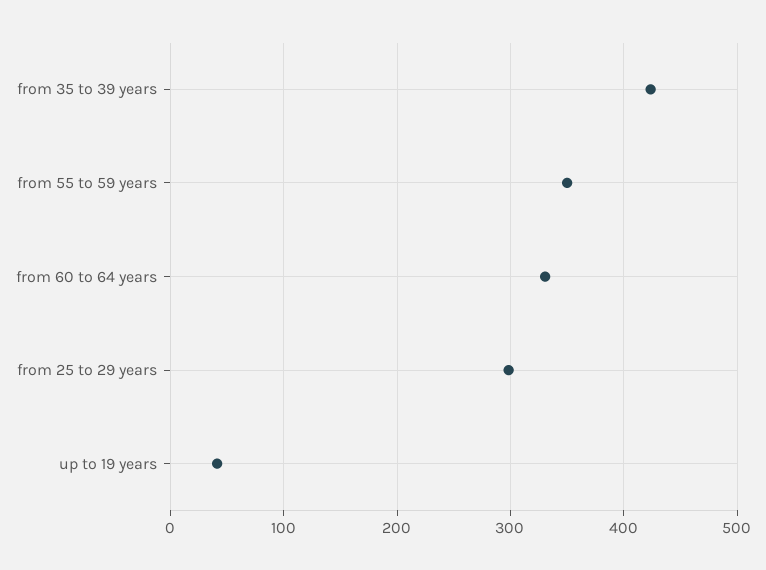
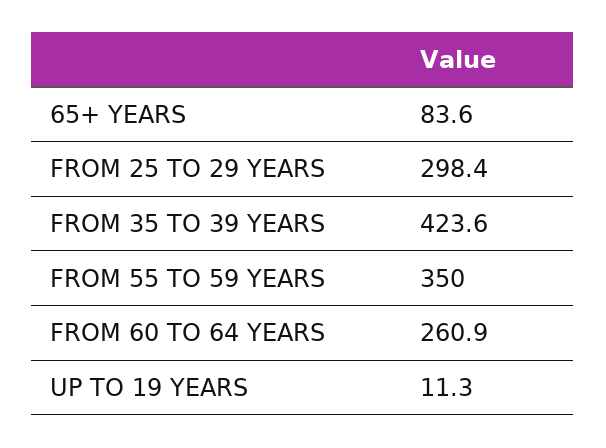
  {
    "from 35 to 39 years": 423.6,
    "from 55 to 59 years": 350,
-   "from 60 to 64 years": 330,
+   "from 60 to 64 years": 260.9,
    "from 25 to 29 years": 298.4,
-   "up to 19 years": 40
+   "up to 19 years": 11.3,
+   "65+ YEARS": 83.6
  }

